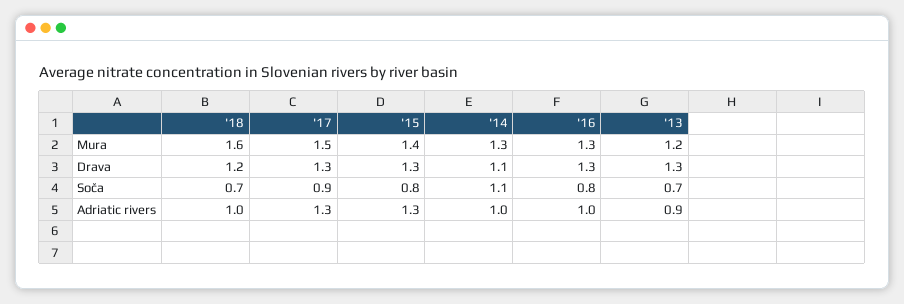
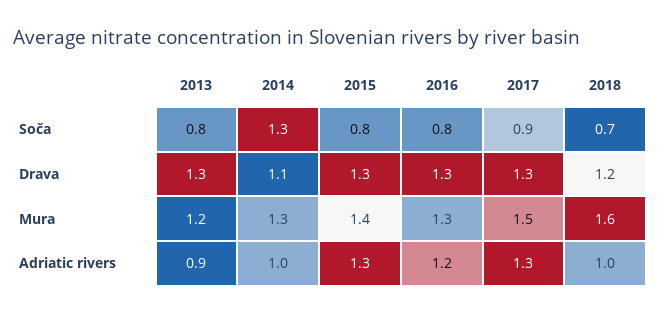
  {
    "'18": {
      "Mura": 1.6,
      "Drava": 1.2,
      "Soča": 0.7,
      "Adriatic rivers": 1
    },
    "'17": {
      "Mura": 1.5,
      "Drava": 1.3,
      "Soča": 0.9,
      "Adriatic rivers": 1.3
    },
    "'15": {
      "Mura": 1.4,
      "Drava": 1.3,
      "Soča": 0.8,
      "Adriatic rivers": 1.3
    },
    "'14": {
      "Mura": 1.3,
      "Drava": 1.1,
-     "Soča": 1.1,
+     "Soča": 1.3,
      "Adriatic rivers": 1
    },
    "'16": {
      "Mura": 1.3,
      "Drava": 1.3,
      "Soča": 0.8,
-     "Adriatic rivers": 1
+     "Adriatic rivers": 1.2
    },
    "'13": {
      "Mura": 1.2,
      "Drava": 1.3,
-     "Soča": 0.7,
+     "Soča": 0.8,
      "Adriatic rivers": 0.9
    }
  }

